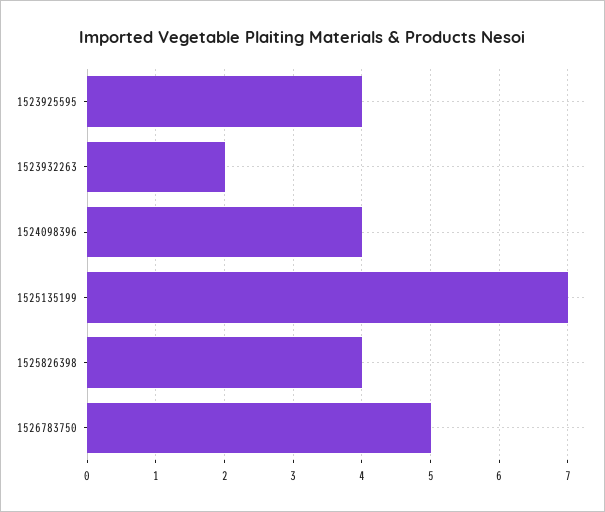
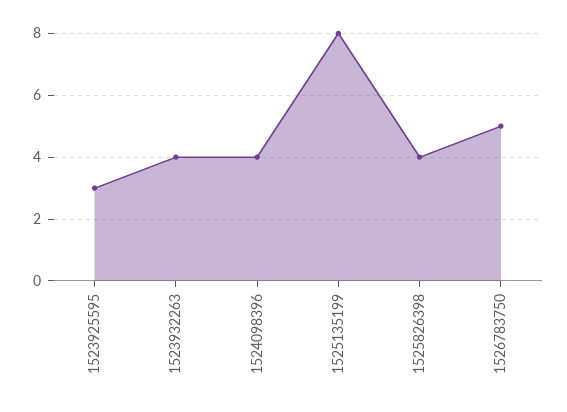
  {
-   "1523925595": 4,
+   "1523925595": 3,
-   "1523932263": 2,
+   "1523932263": 4,
    "1524098396": 4,
-   "1525135199": 7,
+   "1525135199": 8,
    "1525826398": 4,
    "1526783750": 5
  }

